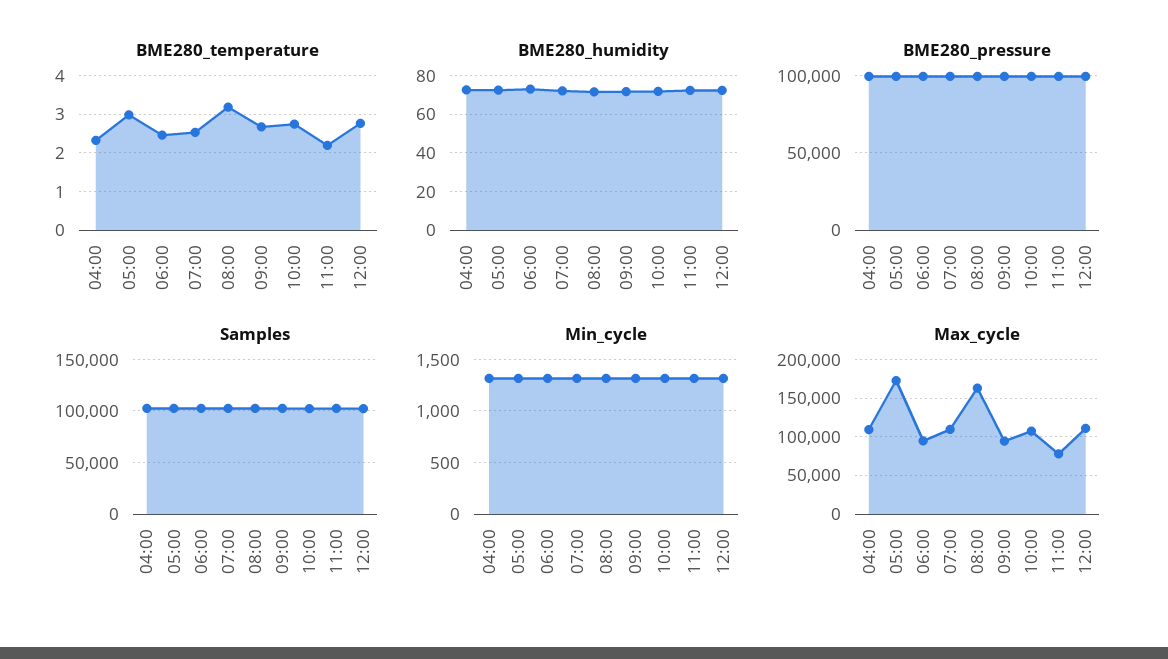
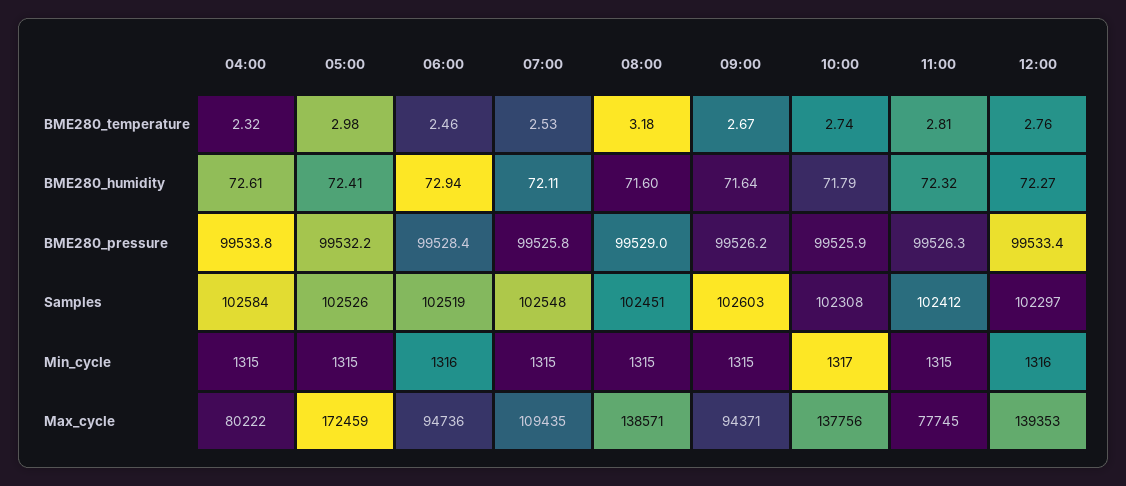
  {
    "BME280_temperature": {
      "04:00": 2.32,
      "05:00": 2.98,
      "06:00": 2.46,
      "07:00": 2.53,
      "08:00": 3.18,
      "09:00": 2.67,
      "10:00": 2.74,
-     "11:00": 2.2,
+     "11:00": 2.81,
      "12:00": 2.76
    },
    "BME280_humidity": {
      "04:00": 72.61,
      "05:00": 72.41,
      "06:00": 72.94,
      "07:00": 72.11,
      "08:00": 71.6,
      "09:00": 71.64,
      "10:00": 71.79,
      "11:00": 72.32,
      "12:00": 72.27
    },
    "BME280_pressure": {
      "04:00": 99533.8,
      "05:00": 99532.2,
      "06:00": 99528.4,
      "07:00": 99525.8,
      "08:00": 99529,
      "09:00": 99526.2,
      "10:00": 99525.9,
      "11:00": 99526.3,
      "12:00": 99533.4
    },
    "Samples": {
      "04:00": 102584,
      "05:00": 102526,
      "06:00": 102519,
      "07:00": 102548,
      "08:00": 102451,
      "09:00": 102603,
      "10:00": 102308,
      "11:00": 102412,
      "12:00": 102297
    },
    "Min_cycle": {
      "04:00": 1315,
      "05:00": 1315,
      "06:00": 1316,
      "07:00": 1315,
      "08:00": 1315,
      "09:00": 1315,
      "10:00": 1317,
      "11:00": 1315,
      "12:00": 1316
    },
    "Max_cycle": {
-     "04:00": 110000,
+     "04:00": 80222,
      "05:00": 172459,
      "06:00": 94736,
      "07:00": 109435,
-     "08:00": 160000,
+     "08:00": 138571,
      "09:00": 94371,
-     "10:00": 110000,
+     "10:00": 137756,
      "11:00": 77745,
-     "12:00": 110000
+     "12:00": 139353
    }
  }

